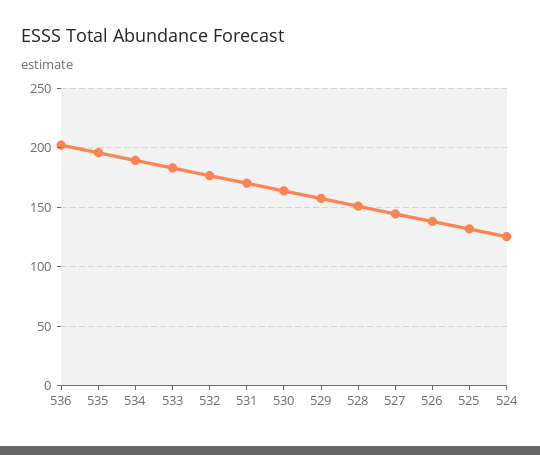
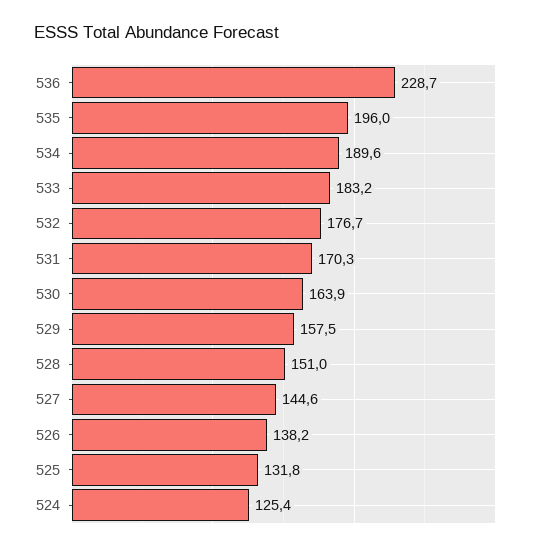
  {
-   "536": 200,
+   "536": 228.7,
    "535": 196,
    "534": 189.6,
    "533": 183.2,
    "532": 176.7,
    "531": 170.3,
    "530": 163.9,
    "529": 157.5,
    "528": 151,
    "527": 144.6,
    "526": 138.2,
    "525": 131.8,
    "524": 125.4
  }

